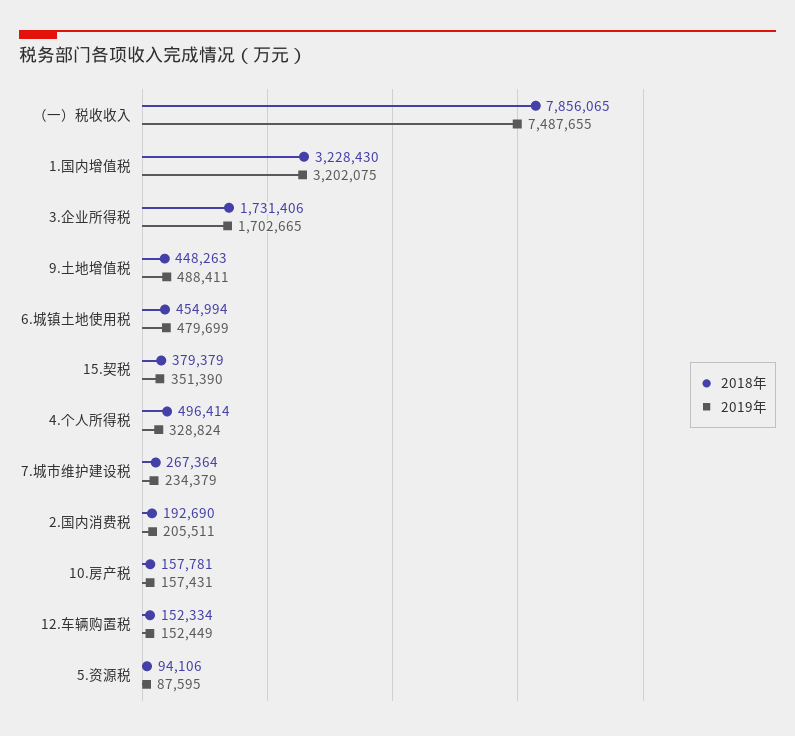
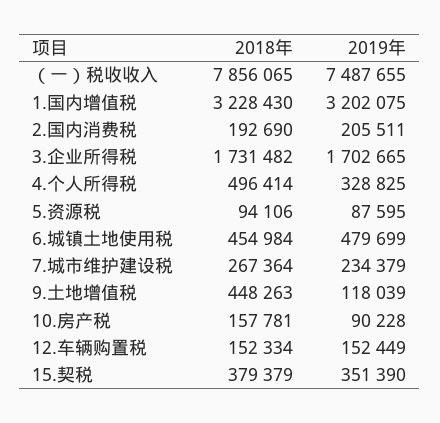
  {
    "2018年": {
      "（一）税收收入": 7856065,
      "1.国内增值税": 3228430,
-     "3.企业所得税": 1731406,
+     "3.企业所得税": 1731482,
      "9.土地增值税": 448263,
-     "6.城镇土地使用税": 454994,
+     "6.城镇土地使用税": 454984,
      "15.契税": 379379,
      "4.个人所得税": 496414,
      "7.城市维护建设税": 267364,
      "2.国内消费税": 192690,
      "10.房产税": 157781,
      "12.车辆购置税": 152334,
      "5.资源税": 94106
    },
    "2019年": {
      "（一）税收收入": 7487655,
      "1.国内增值税": 3202075,
      "3.企业所得税": 1702665,
-     "9.土地增值税": 488411,
+     "9.土地增值税": 118039,
      "6.城镇土地使用税": 479699,
      "15.契税": 351390,
-     "4.个人所得税": 328824,
+     "4.个人所得税": 328825,
      "7.城市维护建设税": 234379,
      "2.国内消费税": 205511,
-     "10.房产税": 157431,
+     "10.房产税": 90228,
      "12.车辆购置税": 152449,
      "5.资源税": 87595
    }
  }

